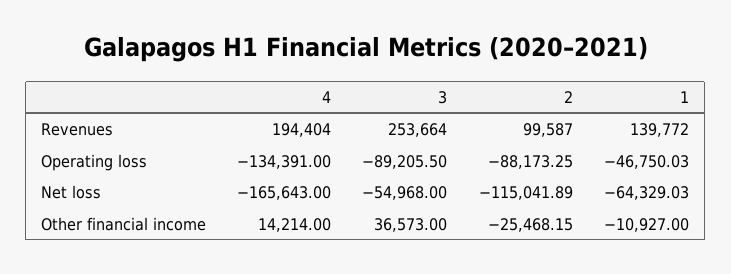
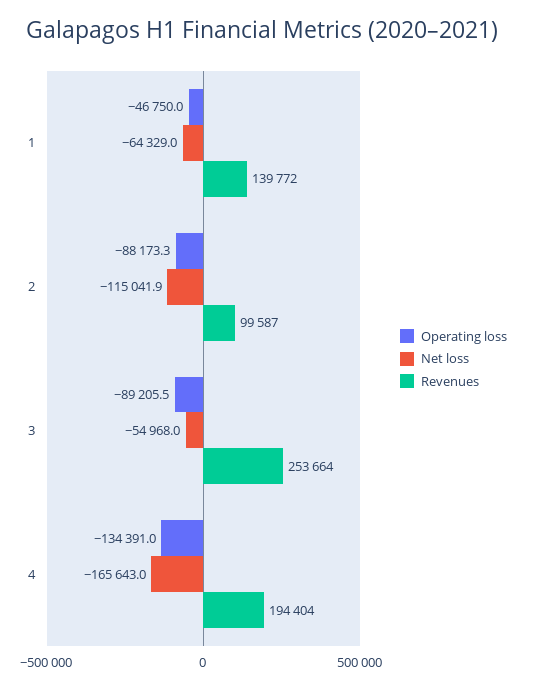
  {
    "Revenues": {
      "4": 194404,
      "3": 253664,
      "2": 99587,
      "1": 139772
    },
    "Operating loss": {
      "4": -134391,
      "3": -89205.5,
      "2": -88173.25,
      "1": -46750.03
    },
    "Net loss": {
      "4": -165643,
      "3": -54968,
      "2": -115041.89,
      "1": -64329.03
-   },
+   }
-   "Other financial income": {
-     "4": 14214,
-     "3": 36573,
-     "2": -25468.15,
-     "1": -10927
-   }
  }

